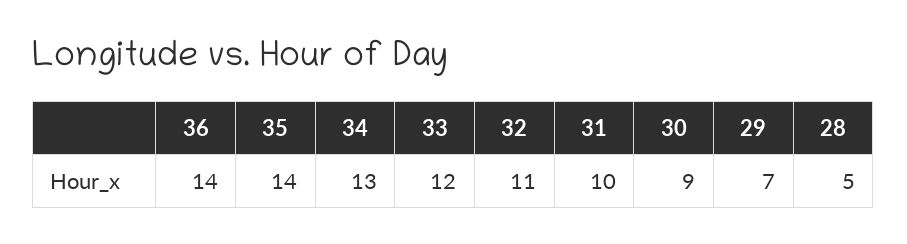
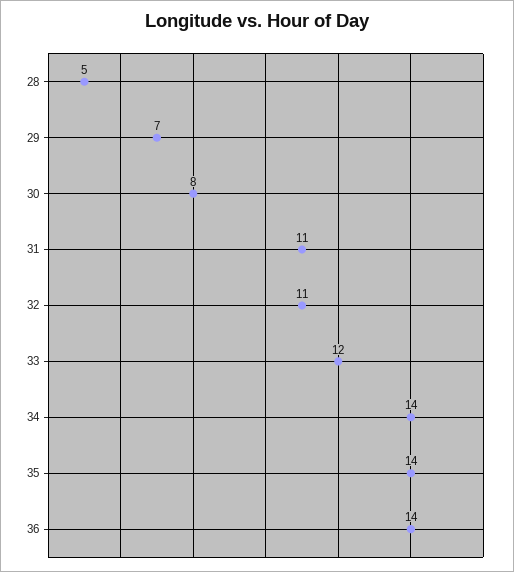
  {
    "36": 14,
    "35": 14,
-   "34": 13,
+   "34": 14,
    "33": 12,
    "32": 11,
-   "31": 10,
+   "31": 11,
-   "30": 9,
+   "30": 8,
    "29": 7,
    "28": 5
  }

